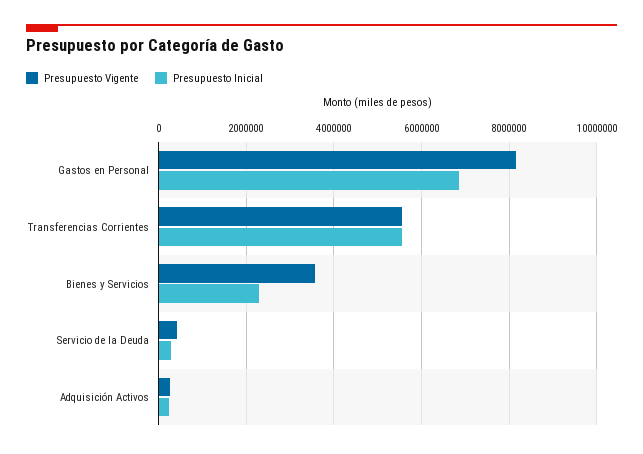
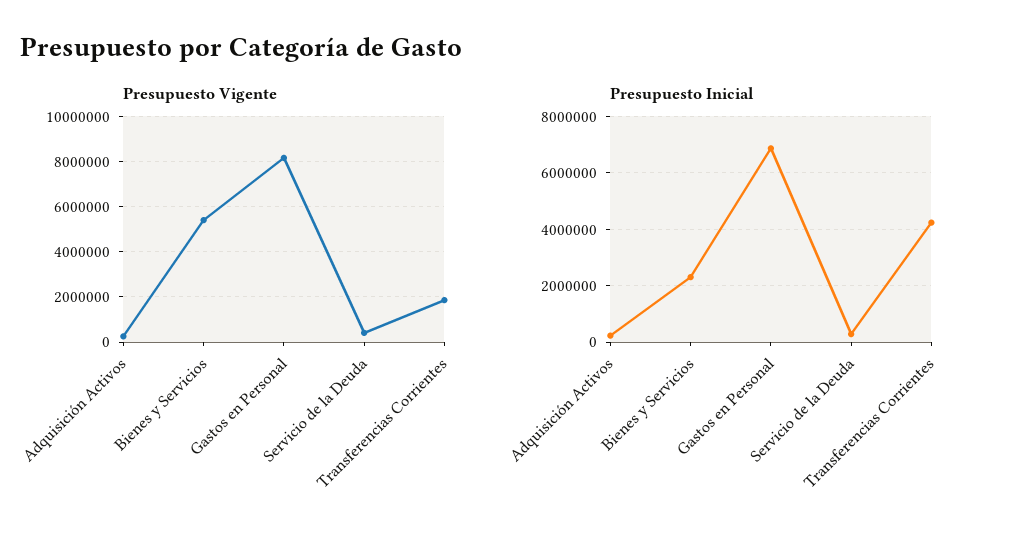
  {
    "Presupuesto Vigente": {
      "Gastos en Personal": 8200000,
-     "Transferencias Corrientes": 5600000,
+     "Transferencias Corrientes": 2000000,
-     "Bienes y Servicios": 3600000,
+     "Bienes y Servicios": 5500000,
      "Servicio de la Deuda": 400000,
      "Adquisición Activos": 200000
    },
    "Presupuesto Inicial": {
      "Gastos en Personal": 6800000,
-     "Transferencias Corrientes": 5600000,
+     "Transferencias Corrientes": 4250000,
      "Bienes y Servicios": 2200000,
      "Servicio de la Deuda": 200000,
      "Adquisición Activos": 200000
    }
  }

